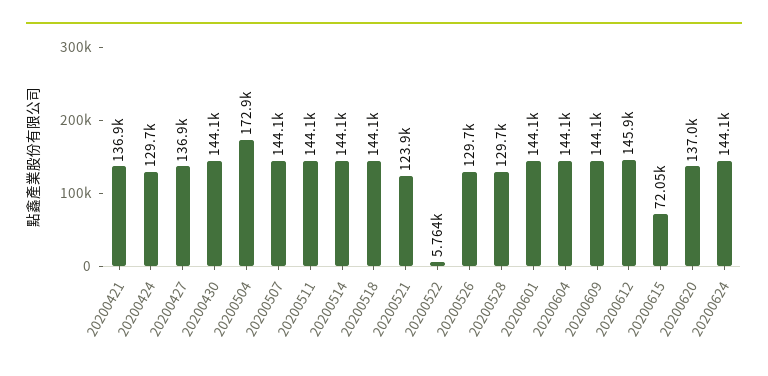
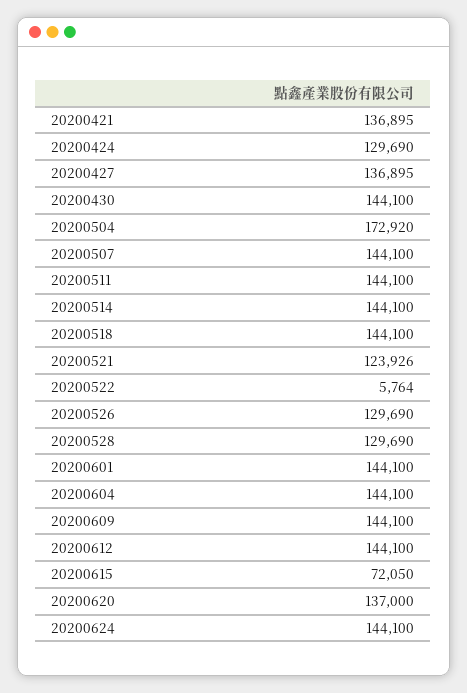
  {
    "20200421": 136895,
    "20200424": 129690,
    "20200427": 136895,
    "20200430": 144100,
    "20200504": 172920,
    "20200507": 144100,
    "20200511": 144100,
    "20200514": 144100,
    "20200518": 144100,
    "20200521": 123926,
    "20200522": 5764,
    "20200526": 129690,
    "20200528": 129690,
    "20200601": 144100,
    "20200604": 144100,
    "20200609": 144100,
-   "20200612": 145900,
+   "20200612": 144100,
    "20200615": 72050,
    "20200620": 137000,
    "20200624": 144100
  }

